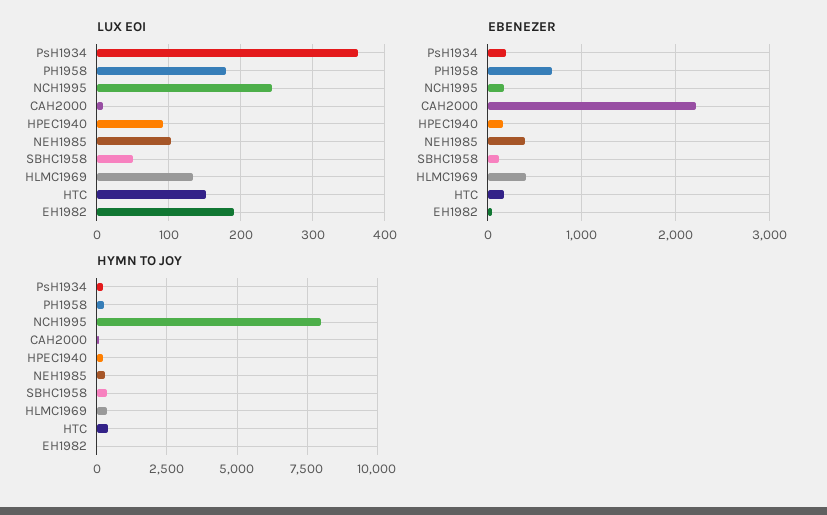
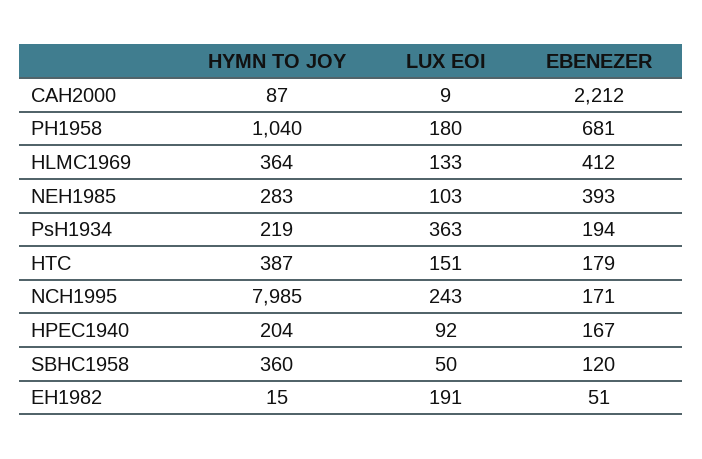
  {
    "LUX EOI": {
      "PsH1934": 363,
      "PH1958": 180,
      "NCH1995": 243,
      "CAH2000": 9,
      "HPEC1940": 92,
      "NEH1985": 103,
      "SBHC1958": 50,
      "HLMC1969": 133,
      "HTC": 151,
      "EH1982": 191
    },
    "EBENEZER": {
      "PsH1934": 194,
      "PH1958": 681,
      "NCH1995": 171,
      "CAH2000": 2212,
      "HPEC1940": 167,
      "NEH1985": 393,
      "SBHC1958": 120,
      "HLMC1969": 412,
      "HTC": 179,
      "EH1982": 51
    },
    "HYMN TO JOY": {
      "PsH1934": 219,
-     "PH1958": 250,
+     "PH1958": 1040,
      "NCH1995": 7985,
      "CAH2000": 87,
      "HPEC1940": 204,
      "NEH1985": 283,
      "SBHC1958": 360,
      "HLMC1969": 364,
      "HTC": 387,
      "EH1982": 15
    }
  }

